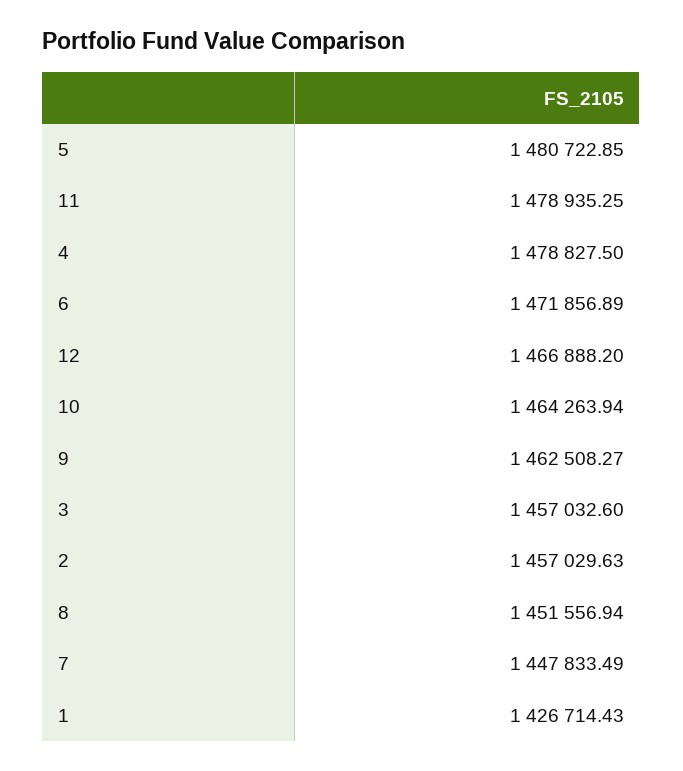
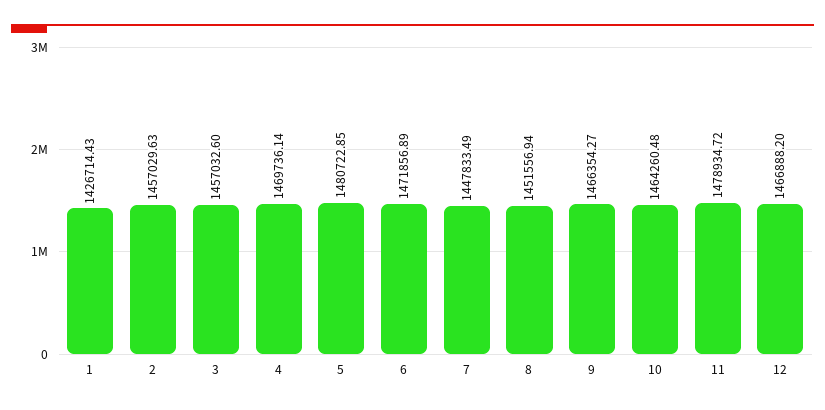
  {
    "5": 1480722.85,
-   "11": 1478935.25,
+   "11": 1478934.72,
-   "4": 1478827.5,
+   "4": 1469736.14,
    "6": 1471856.89,
    "12": 1466888.2,
-   "10": 1464263.94,
+   "10": 1464260.48,
-   "9": 1462508.27,
+   "9": 1466354.27,
    "3": 1457032.6,
    "2": 1457029.63,
    "8": 1451556.94,
    "7": 1447833.49,
    "1": 1426714.43
  }

